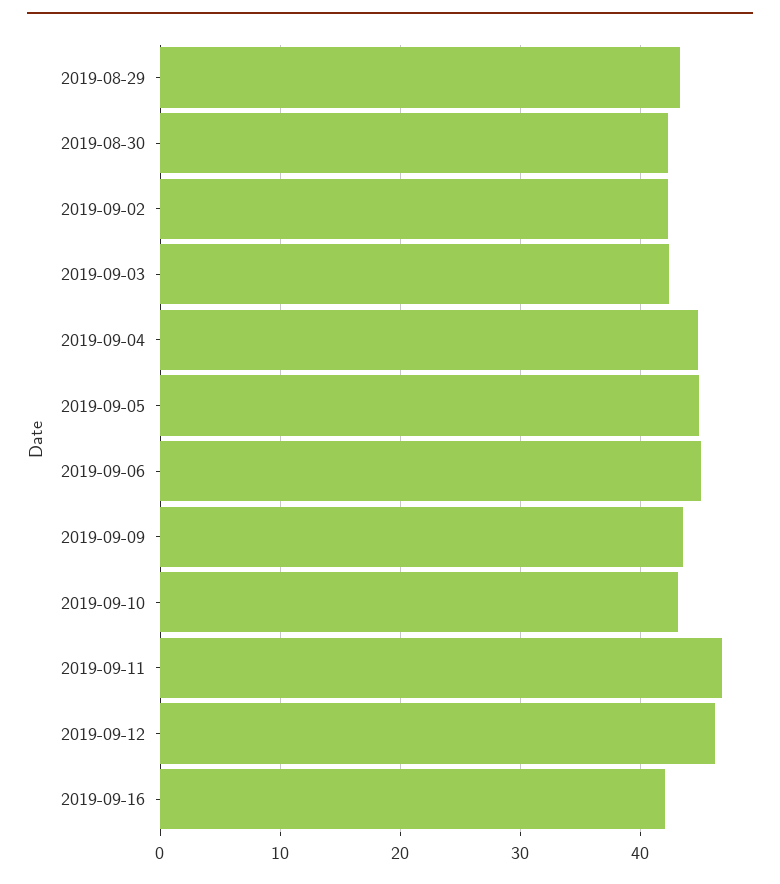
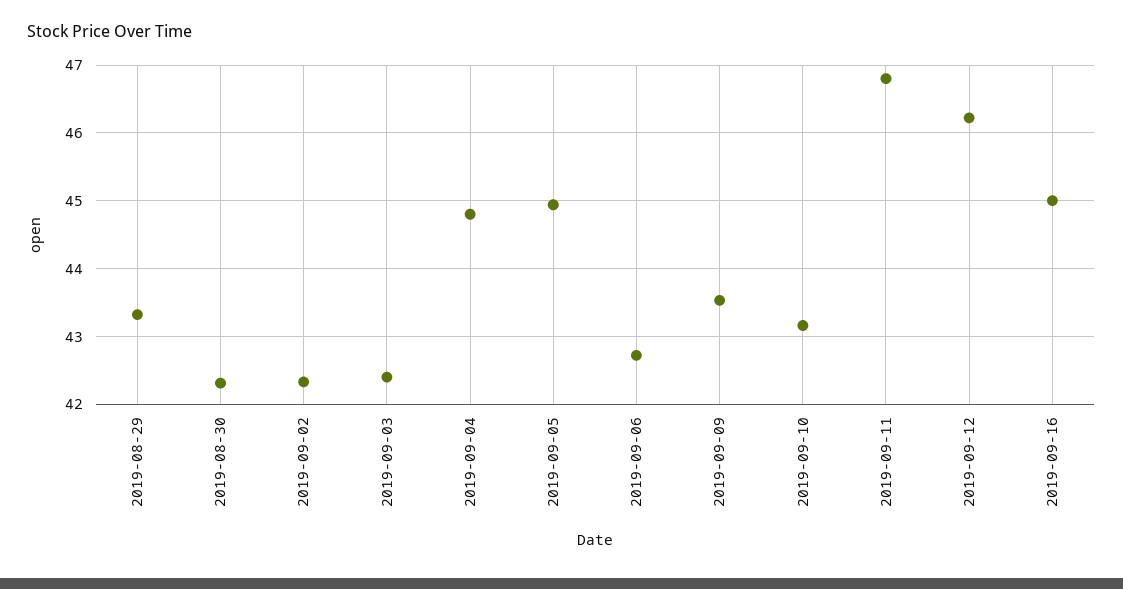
  {
    "2019-08-29": 43.3,
    "2019-08-30": 42.3,
    "2019-09-02": 42.3,
    "2019-09-03": 42.4,
    "2019-09-04": 44.8,
    "2019-09-05": 44.9,
-   "2019-09-06": 45,
+   "2019-09-06": 42.7,
    "2019-09-09": 43.5,
    "2019-09-10": 43.2,
    "2019-09-11": 46.8,
    "2019-09-12": 46.2,
-   "2019-09-16": 42
+   "2019-09-16": 45
  }

